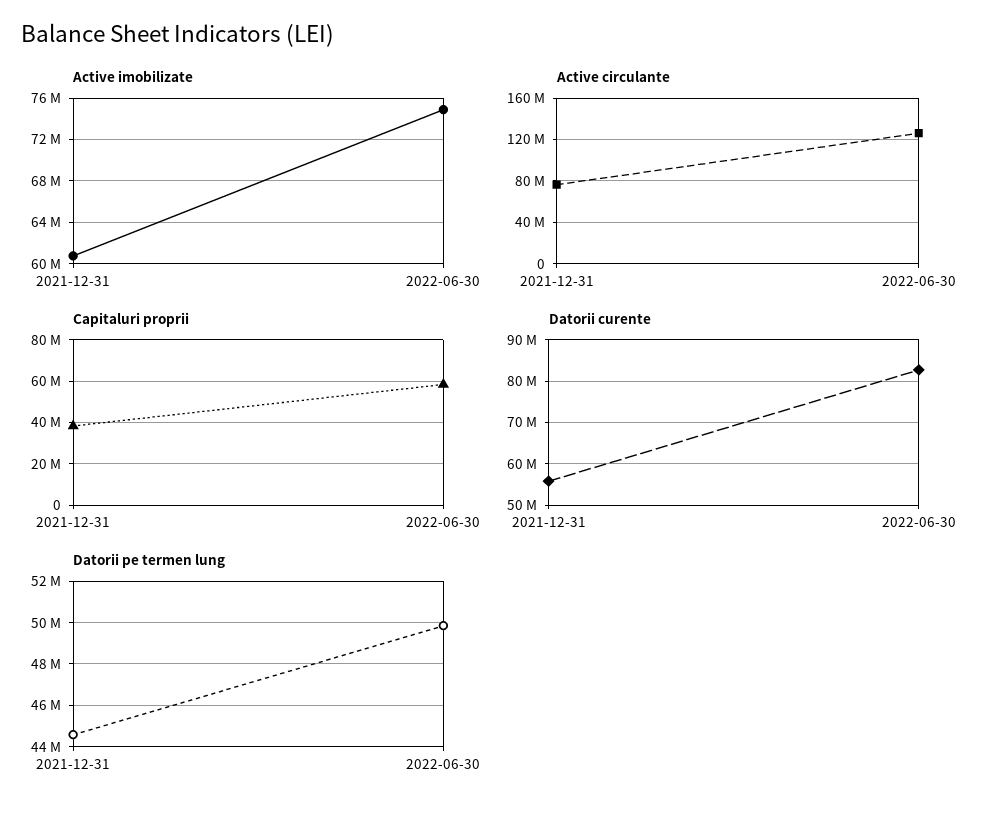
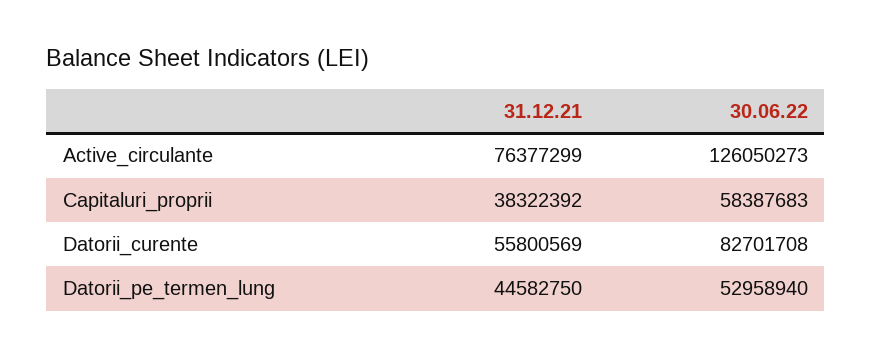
  {
-   "Active imobilizate": {
-     "2021-12-31": 61000000,
-     "2022-06-30": 75000000
-   },
    "Active circulante": {
      "2021-12-31": 76377299,
      "2022-06-30": 126050273
    },
    "Capitaluri proprii": {
      "2021-12-31": 38322392,
      "2022-06-30": 58387683
    },
    "Datorii curente": {
      "2021-12-31": 55800569,
      "2022-06-30": 82701708
    },
    "Datorii pe termen lung": {
      "2021-12-31": 44582750,
-     "2022-06-30": 50000000
+     "2022-06-30": 52958940
    }
  }

